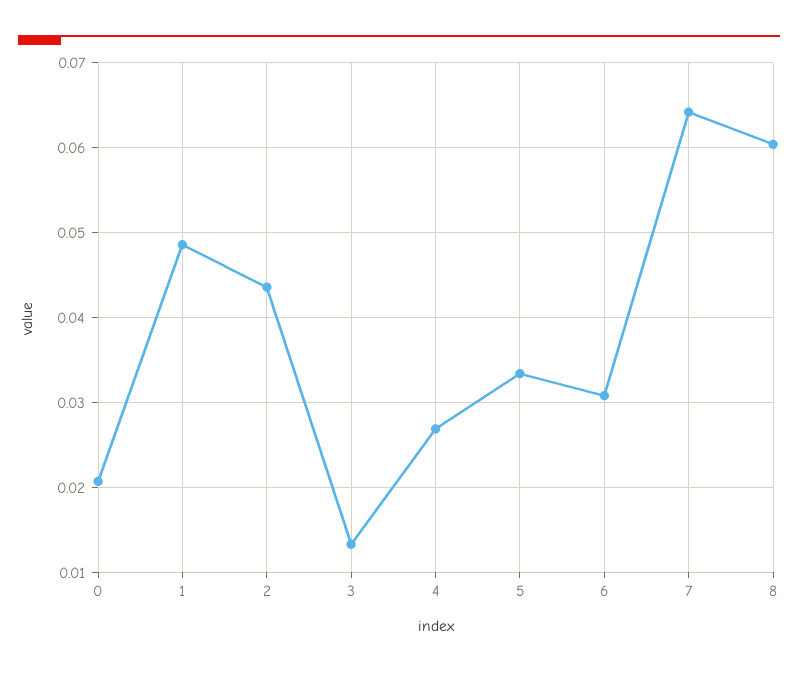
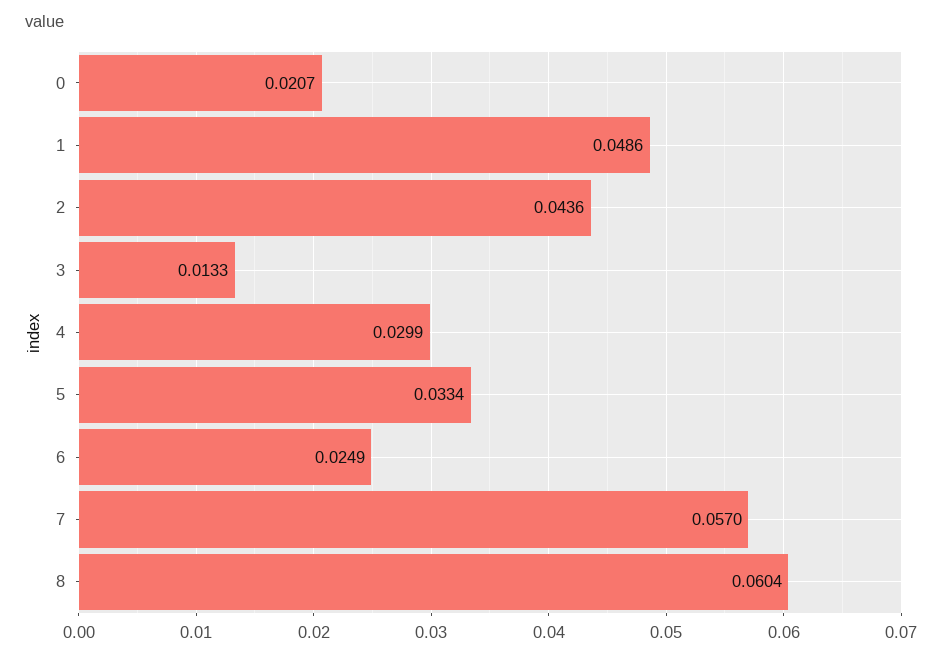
  {
    "0": 0.0207,
    "1": 0.0486,
    "2": 0.0436,
    "3": 0.0133,
-   "4": 0.027,
+   "4": 0.0299,
    "5": 0.0334,
-   "6": 0.031,
+   "6": 0.0249,
-   "7": 0.064,
+   "7": 0.057,
    "8": 0.0604
  }

